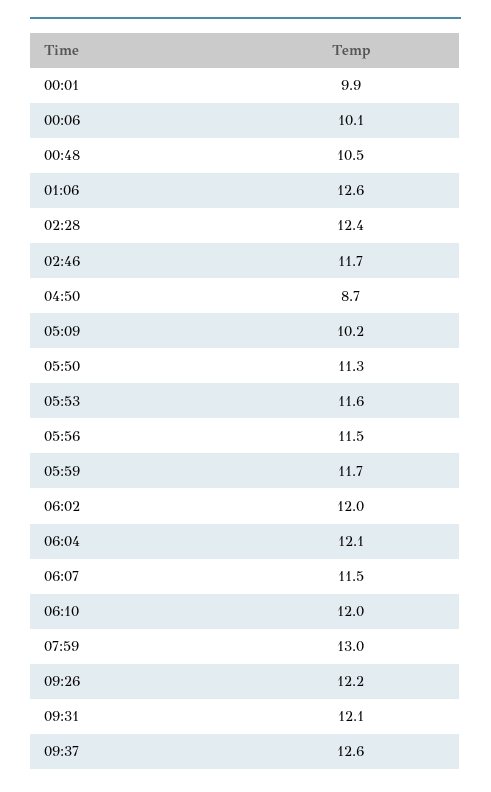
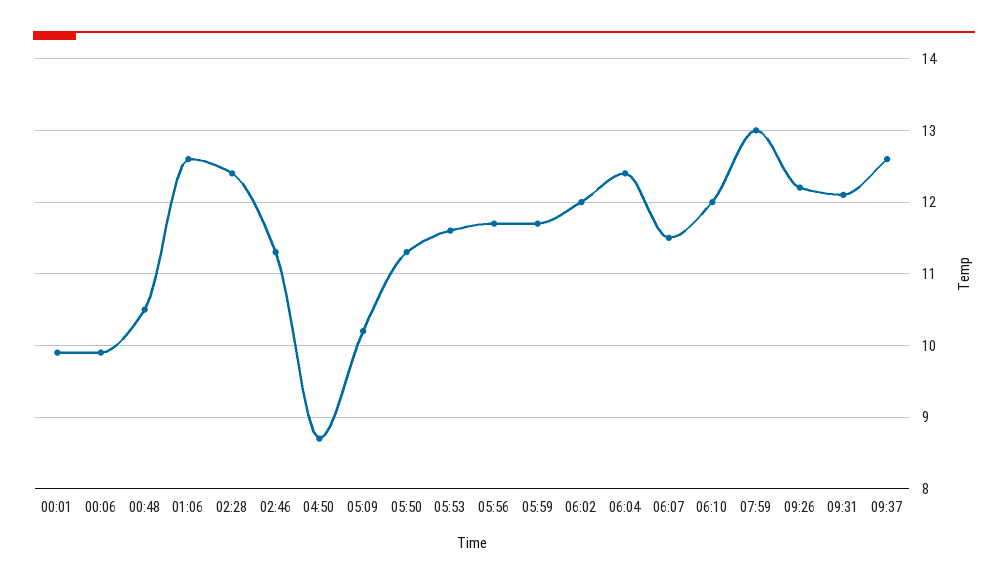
  {
    "00:01": 9.9,
-   "00:06": 10.1,
+   "00:06": 9.9,
    "00:48": 10.5,
    "01:06": 12.6,
    "02:28": 12.4,
-   "02:46": 11.7,
+   "02:46": 11.3,
    "04:50": 8.7,
    "05:09": 10.2,
    "05:50": 11.3,
    "05:53": 11.6,
-   "05:56": 11.5,
+   "05:56": 11.7,
    "05:59": 11.7,
    "06:02": 12,
-   "06:04": 12.1,
+   "06:04": 12.4,
    "06:07": 11.5,
    "06:10": 12,
    "07:59": 13,
    "09:26": 12.2,
    "09:31": 12.1,
    "09:37": 12.6
  }

